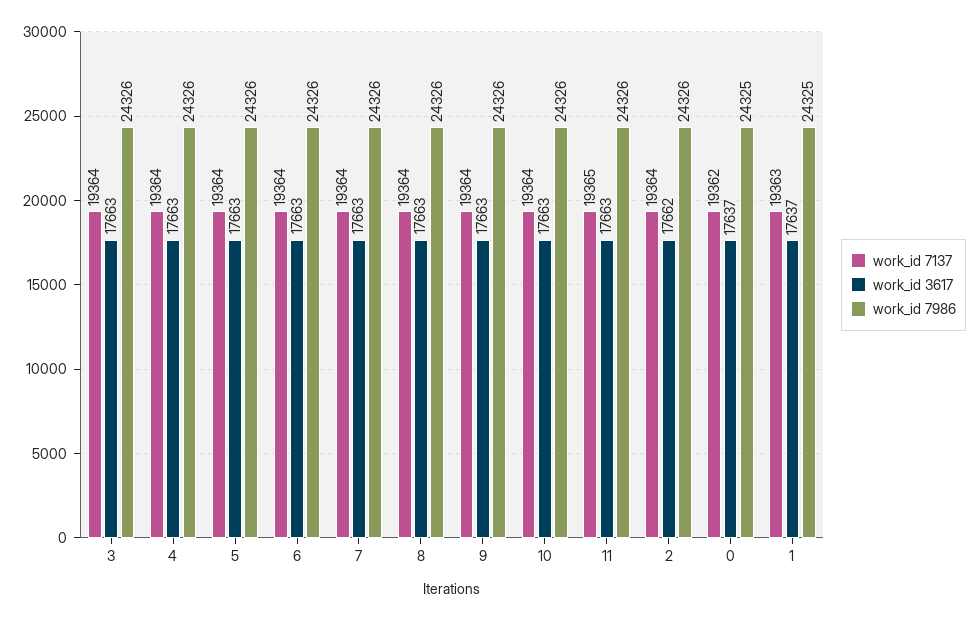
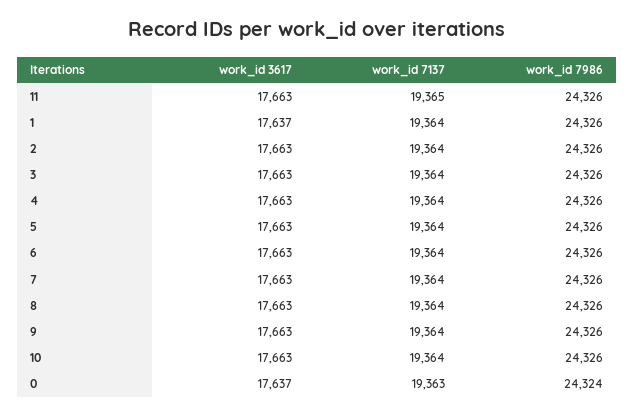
  {
    "work_id 7137": {
      "3": 19364,
      "4": 19364,
      "5": 19364,
      "6": 19364,
      "7": 19364,
      "8": 19364,
      "9": 19364,
      "10": 19364,
      "11": 19365,
      "2": 19364,
-     "0": 19362,
+     "0": 19363,
-     "1": 19363
+     "1": 19364
    },
    "work_id 3617": {
      "3": 17663,
      "4": 17663,
      "5": 17663,
      "6": 17663,
      "7": 17663,
      "8": 17663,
      "9": 17663,
      "10": 17663,
      "11": 17663,
-     "2": 17662,
+     "2": 17663,
      "0": 17637,
      "1": 17637
    },
    "work_id 7986": {
      "3": 24326,
      "4": 24326,
      "5": 24326,
      "6": 24326,
      "7": 24326,
      "8": 24326,
      "9": 24326,
      "10": 24326,
      "11": 24326,
      "2": 24326,
-     "0": 24325,
+     "0": 24324,
-     "1": 24325
+     "1": 24326
    }
  }

